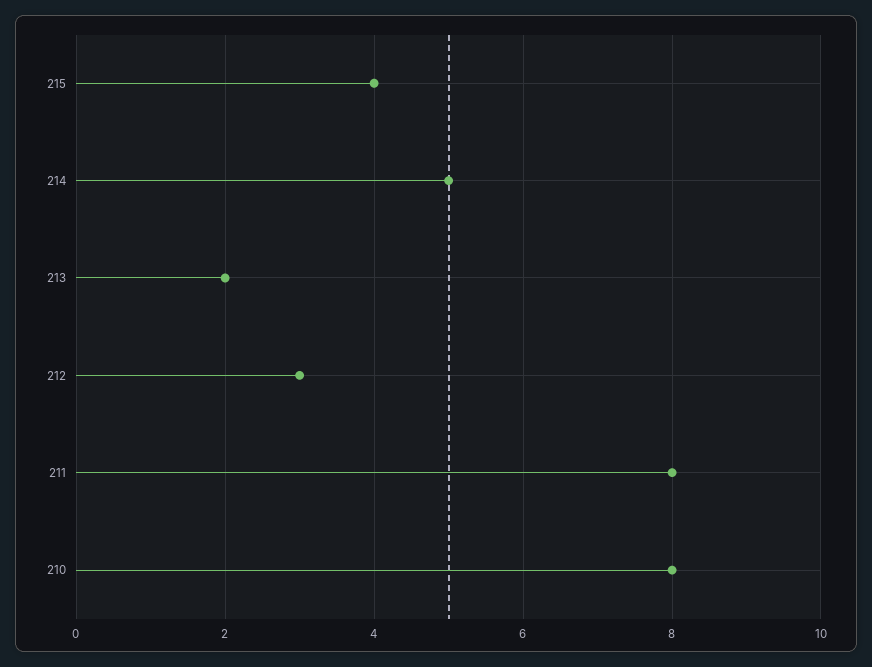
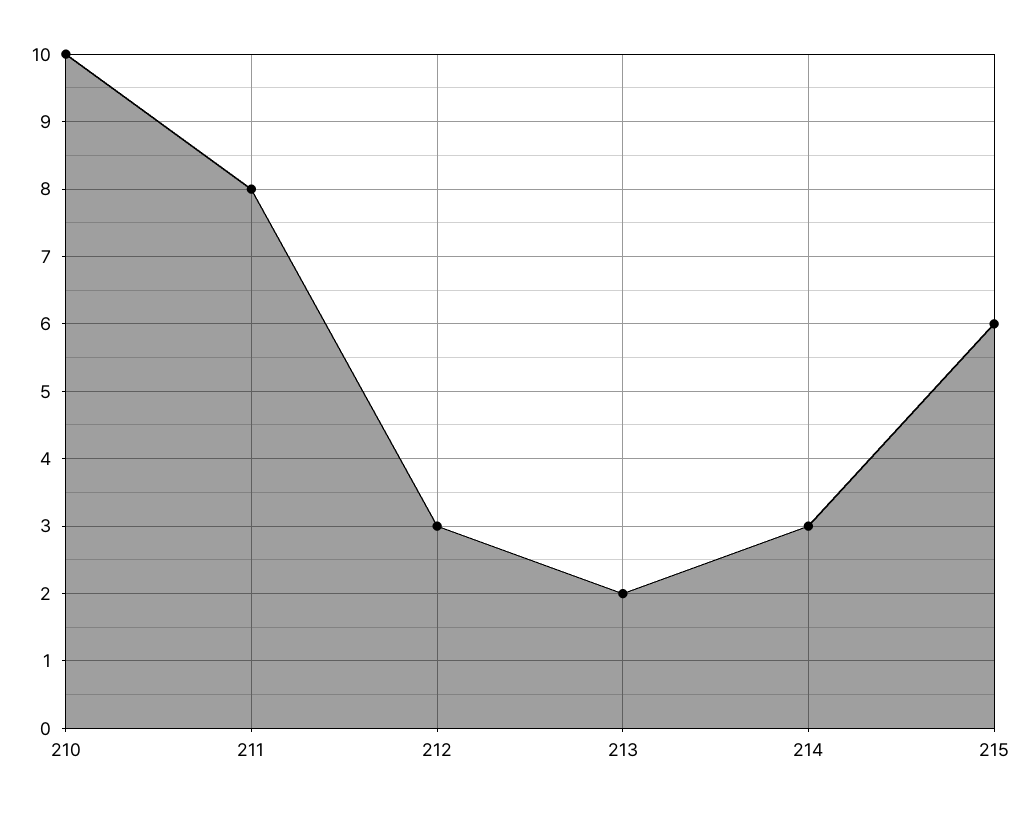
  {
-   "215": 4,
+   "215": 6,
-   "214": 5,
+   "214": 3,
    "213": 2,
    "212": 3,
    "211": 8,
-   "210": 8
+   "210": 10
  }

